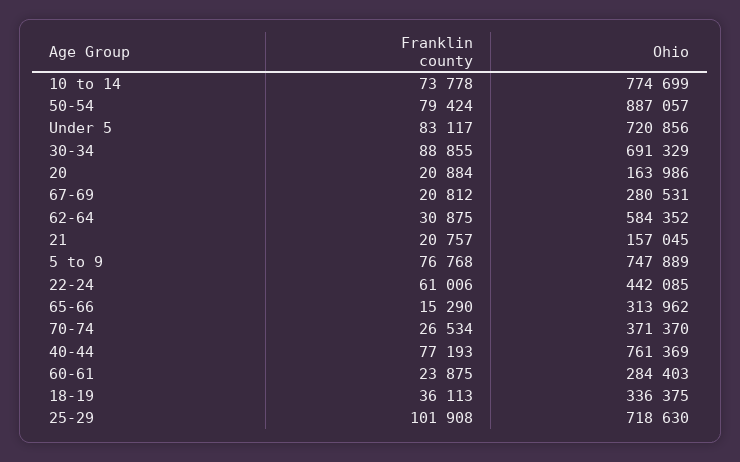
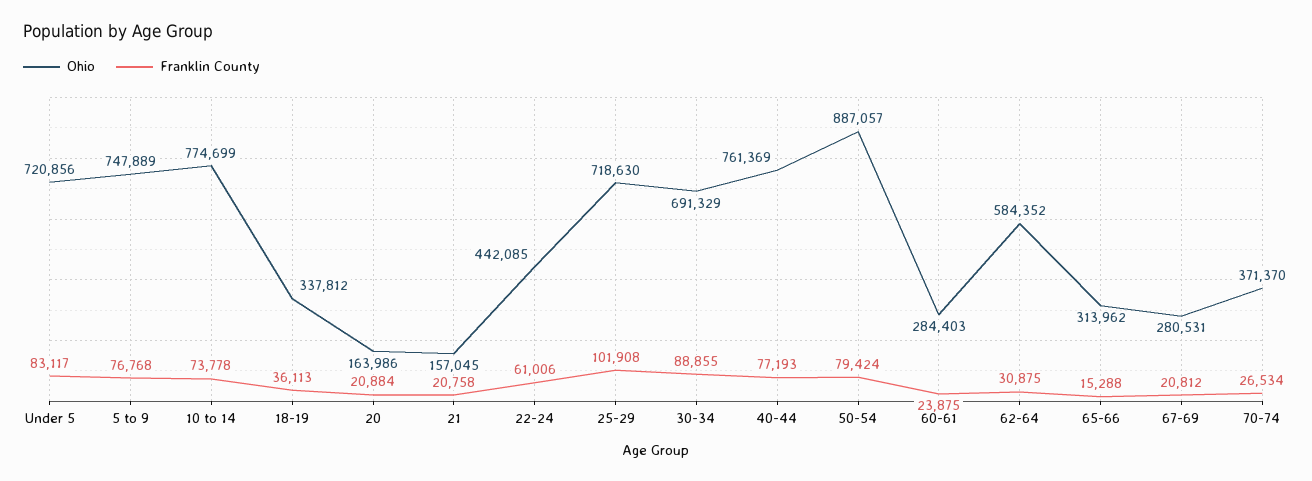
  {
    "Franklin county": {
      "10 to 14": 73778,
      "50-54": 79424,
      "Under 5": 83117,
      "30-34": 88855,
      "20": 20884,
      "67-69": 20812,
      "62-64": 30875,
-     "21": 20757,
+     "21": 20758,
      "5 to 9": 76768,
      "22-24": 61006,
-     "65-66": 15290,
+     "65-66": 15288,
      "70-74": 26534,
      "40-44": 77193,
      "60-61": 23875,
      "18-19": 36113,
      "25-29": 101908
    },
    "Ohio": {
      "10 to 14": 774699,
      "50-54": 887057,
      "Under 5": 720856,
      "30-34": 691329,
      "20": 163986,
      "67-69": 280531,
      "62-64": 584352,
      "21": 157045,
      "5 to 9": 747889,
      "22-24": 442085,
      "65-66": 313962,
      "70-74": 371370,
      "40-44": 761369,
      "60-61": 284403,
-     "18-19": 336375,
+     "18-19": 337812,
      "25-29": 718630
    }
  }

